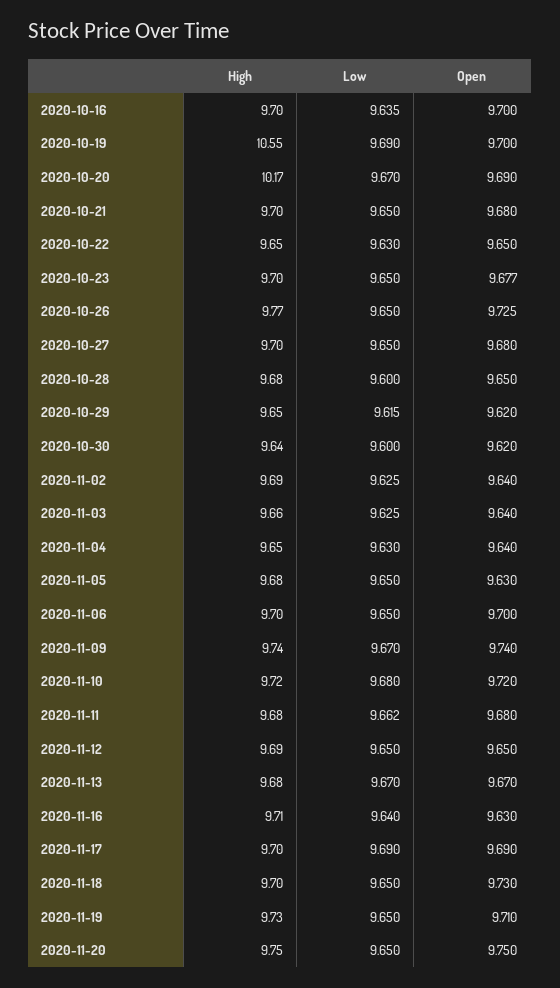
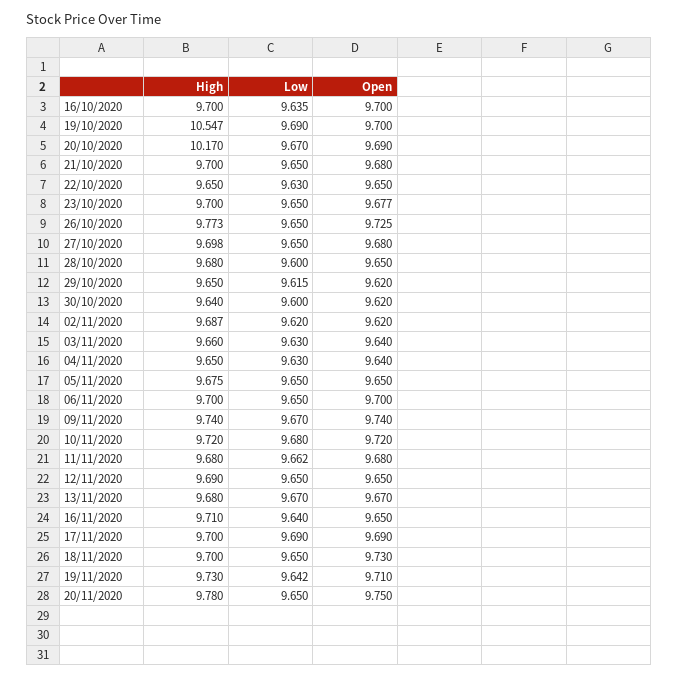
  {
    "High": {
      "2020-10-16": 9.7,
      "2020-10-19": 10.547,
      "2020-10-20": 10.17,
      "2020-10-21": 9.7,
      "2020-10-22": 9.65,
      "2020-10-23": 9.7,
      "2020-10-26": 9.773,
      "2020-10-27": 9.698,
      "2020-10-28": 9.68,
      "2020-10-29": 9.65,
      "2020-10-30": 9.64,
      "2020-11-02": 9.687,
      "2020-11-03": 9.66,
      "2020-11-04": 9.65,
      "2020-11-05": 9.675,
      "2020-11-06": 9.7,
      "2020-11-09": 9.74,
      "2020-11-10": 9.72,
      "2020-11-11": 9.68,
      "2020-11-12": 9.69,
      "2020-11-13": 9.68,
      "2020-11-16": 9.71,
      "2020-11-17": 9.7,
      "2020-11-18": 9.7,
      "2020-11-19": 9.73,
-     "2020-11-20": 9.75
+     "2020-11-20": 9.78
    },
    "Low": {
      "2020-10-16": 9.635,
      "2020-10-19": 9.69,
      "2020-10-20": 9.67,
      "2020-10-21": 9.65,
      "2020-10-22": 9.63,
      "2020-10-23": 9.65,
      "2020-10-26": 9.65,
      "2020-10-27": 9.65,
      "2020-10-28": 9.6,
      "2020-10-29": 9.615,
      "2020-10-30": 9.6,
-     "2020-11-02": 9.625,
+     "2020-11-02": 9.62,
-     "2020-11-03": 9.625,
+     "2020-11-03": 9.63,
      "2020-11-04": 9.63,
      "2020-11-05": 9.65,
      "2020-11-06": 9.65,
      "2020-11-09": 9.67,
      "2020-11-10": 9.68,
      "2020-11-11": 9.662,
      "2020-11-12": 9.65,
      "2020-11-13": 9.67,
      "2020-11-16": 9.64,
      "2020-11-17": 9.69,
      "2020-11-18": 9.65,
-     "2020-11-19": 9.65,
+     "2020-11-19": 9.642,
      "2020-11-20": 9.65
    },
    "Open": {
      "2020-10-16": 9.7,
      "2020-10-19": 9.7,
      "2020-10-20": 9.69,
      "2020-10-21": 9.68,
      "2020-10-22": 9.65,
      "2020-10-23": 9.677,
      "2020-10-26": 9.725,
      "2020-10-27": 9.68,
      "2020-10-28": 9.65,
      "2020-10-29": 9.62,
      "2020-10-30": 9.62,
-     "2020-11-02": 9.64,
+     "2020-11-02": 9.62,
      "2020-11-03": 9.64,
      "2020-11-04": 9.64,
-     "2020-11-05": 9.63,
+     "2020-11-05": 9.65,
      "2020-11-06": 9.7,
      "2020-11-09": 9.74,
      "2020-11-10": 9.72,
      "2020-11-11": 9.68,
      "2020-11-12": 9.65,
      "2020-11-13": 9.67,
-     "2020-11-16": 9.63,
+     "2020-11-16": 9.65,
      "2020-11-17": 9.69,
      "2020-11-18": 9.73,
      "2020-11-19": 9.71,
      "2020-11-20": 9.75
    }
  }

